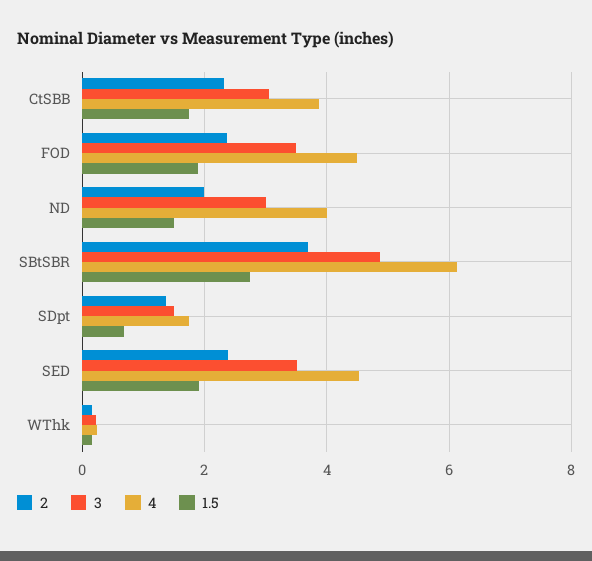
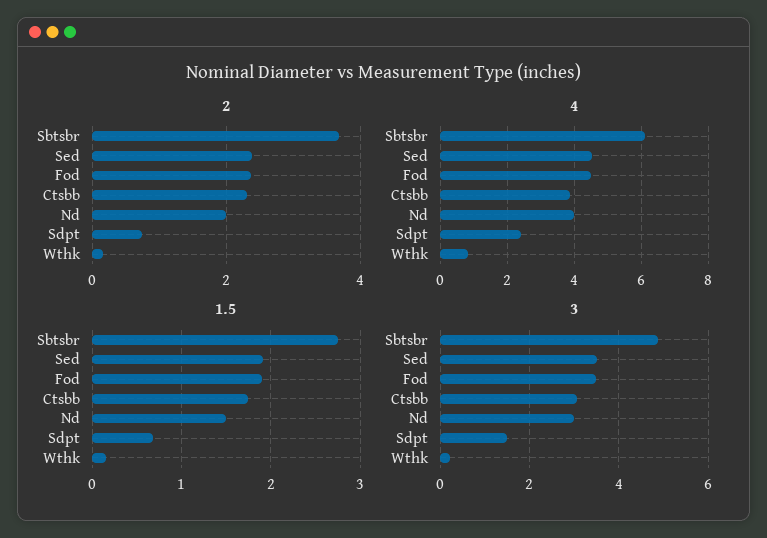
  {
    "2": {
      "CtSBB": 2.4,
      "FOD": 2.4,
      "ND": 2,
      "SBtSBR": 3.6,
-     "SDpt": 1.4,
+     "SDpt": 0.8,
      "SED": 2.4,
      "WThk": 0.2
    },
    "3": {
      "CtSBB": 3,
      "FOD": 3.6,
      "ND": 3,
      "SBtSBR": 4.8,
      "SDpt": 1.6,
      "SED": 3.6,
      "WThk": 0.2
    },
    "4": {
      "CtSBB": 3.8,
      "FOD": 4.6,
      "ND": 4,
      "SBtSBR": 6.2,
-     "SDpt": 1.8,
+     "SDpt": 2.4,
      "SED": 4.6,
-     "WThk": 0.2
+     "WThk": 0.8
    },
    "1.5": {
      "CtSBB": 1.8,
      "FOD": 1.9,
      "ND": 1.5,
      "SBtSBR": 2.8,
      "SDpt": 0.7,
      "SED": 1.9,
      "WThk": 0.2
    }
  }

